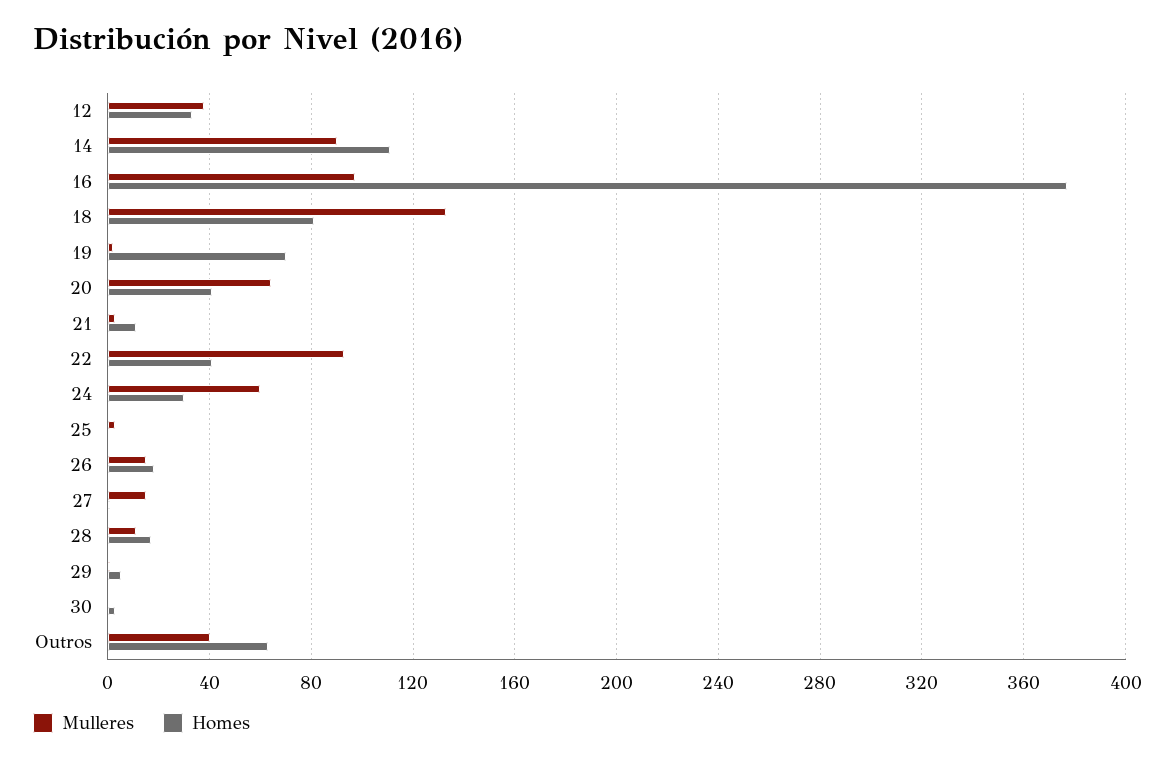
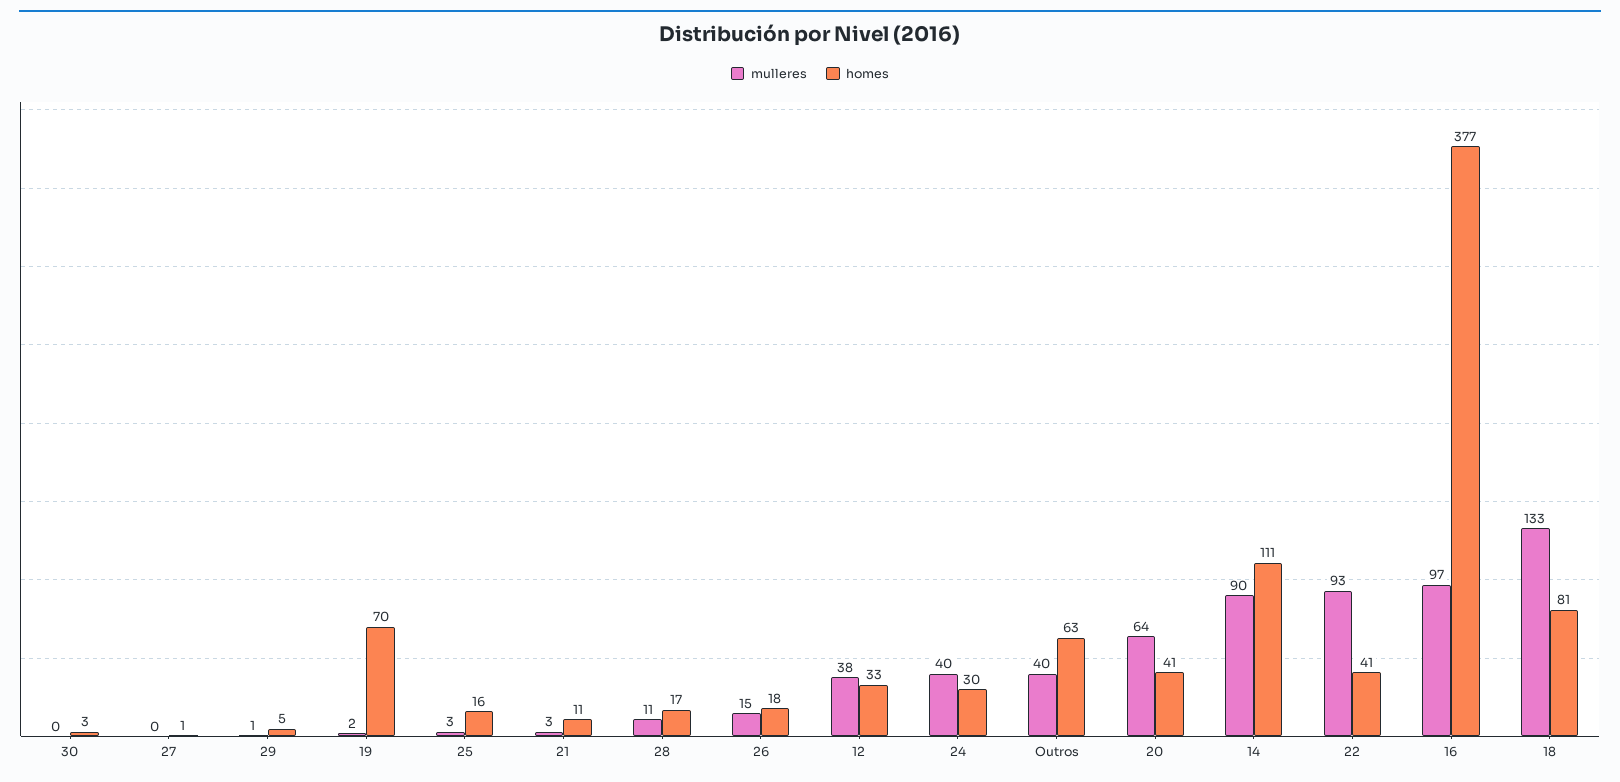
  {
    "Mulleres": {
      "12": 38,
      "14": 90,
      "16": 97,
      "18": 133,
      "19": 2,
      "20": 64,
      "21": 3,
      "22": 93,
-     "24": 60,
+     "24": 40,
      "25": 3,
      "26": 15,
-     "27": 15,
+     "27": 0,
      "28": 11,
      "29": 1,
      "30": 0,
      "Outros": 40
    },
    "Homes": {
      "12": 33,
      "14": 111,
      "16": 377,
      "18": 81,
      "19": 70,
      "20": 41,
      "21": 11,
      "22": 41,
      "24": 30,
-     "25": 0,
+     "25": 16,
      "26": 18,
      "27": 1,
      "28": 17,
      "29": 5,
      "30": 3,
      "Outros": 63
    }
  }

